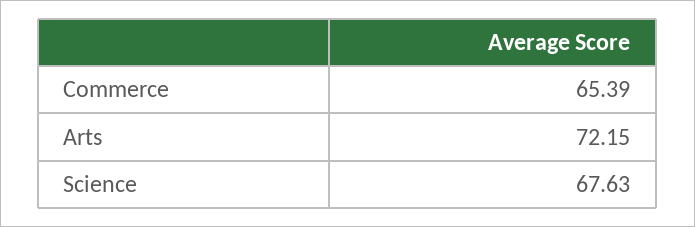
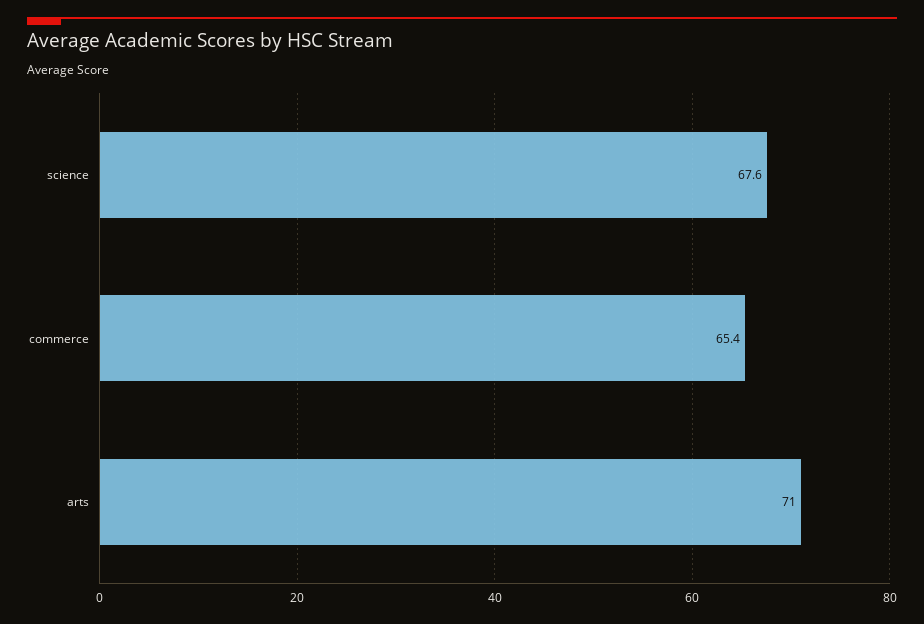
  {
    "Commerce": 65.39,
-   "Arts": 72.15,
+   "Arts": 71,
    "Science": 67.63
  }

